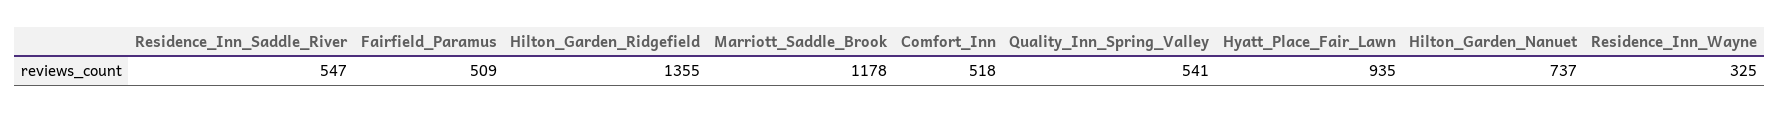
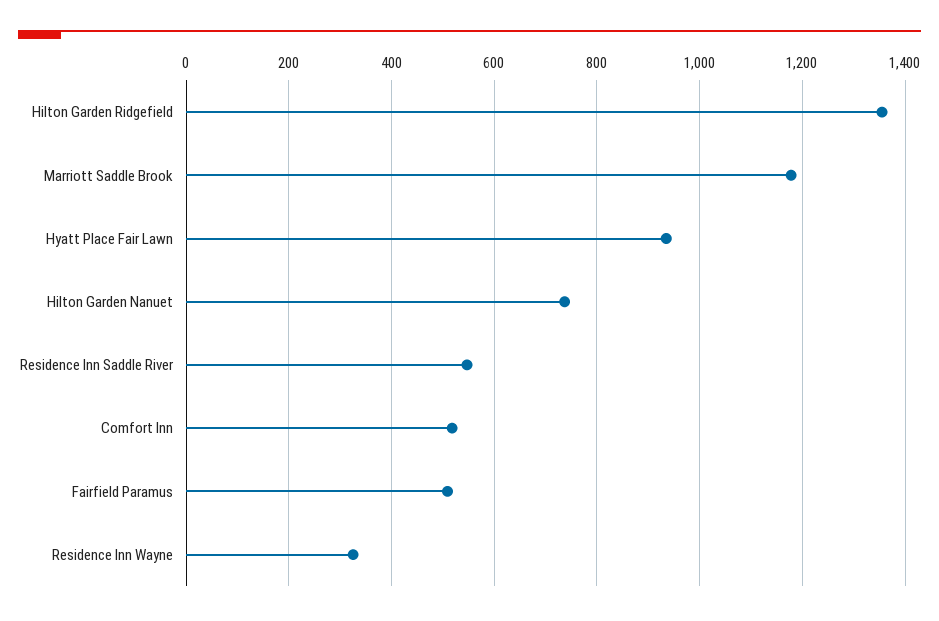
  {
    "Residence_Inn_Saddle_River": 547,
    "Fairfield_Paramus": 509,
    "Hilton_Garden_Ridgefield": 1355,
    "Marriott_Saddle_Brook": 1178,
    "Comfort_Inn": 518,
-   "Quality_Inn_Spring_Valley": 541,
    "Hyatt_Place_Fair_Lawn": 935,
    "Hilton_Garden_Nanuet": 737,
    "Residence_Inn_Wayne": 325
  }

